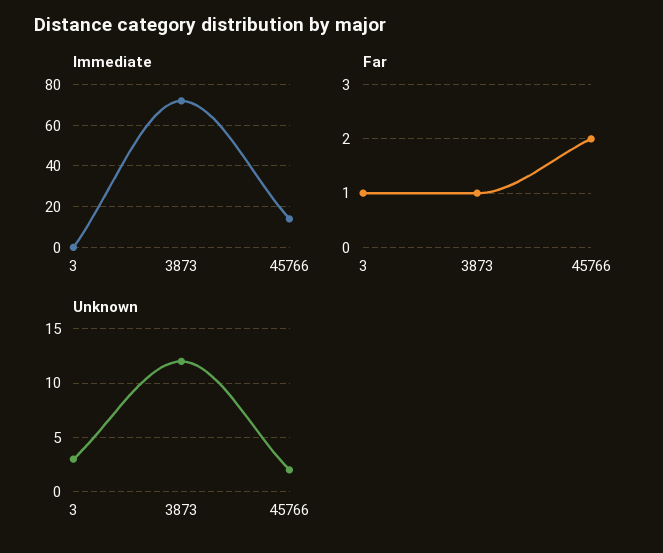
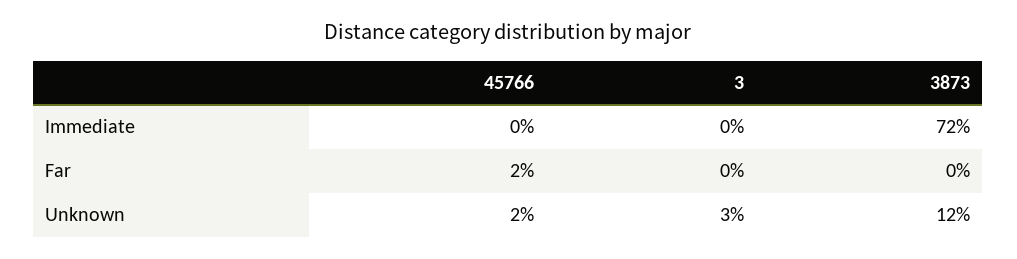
  {
    "Immediate": {
      "3": 0,
      "3873": 72,
-     "45766": 15
+     "45766": 0
    },
    "Far": {
-     "3": 1,
+     "3": 0,
-     "3873": 1,
+     "3873": 0,
      "45766": 2
    },
    "Unknown": {
      "3": 3,
      "3873": 12,
      "45766": 2
    }
  }

